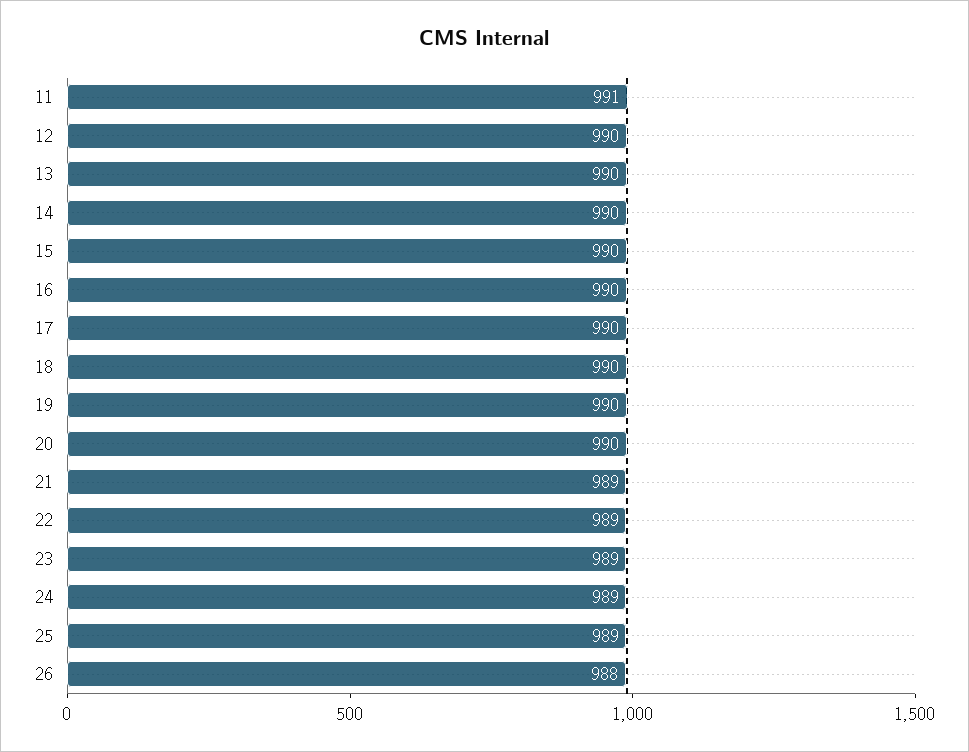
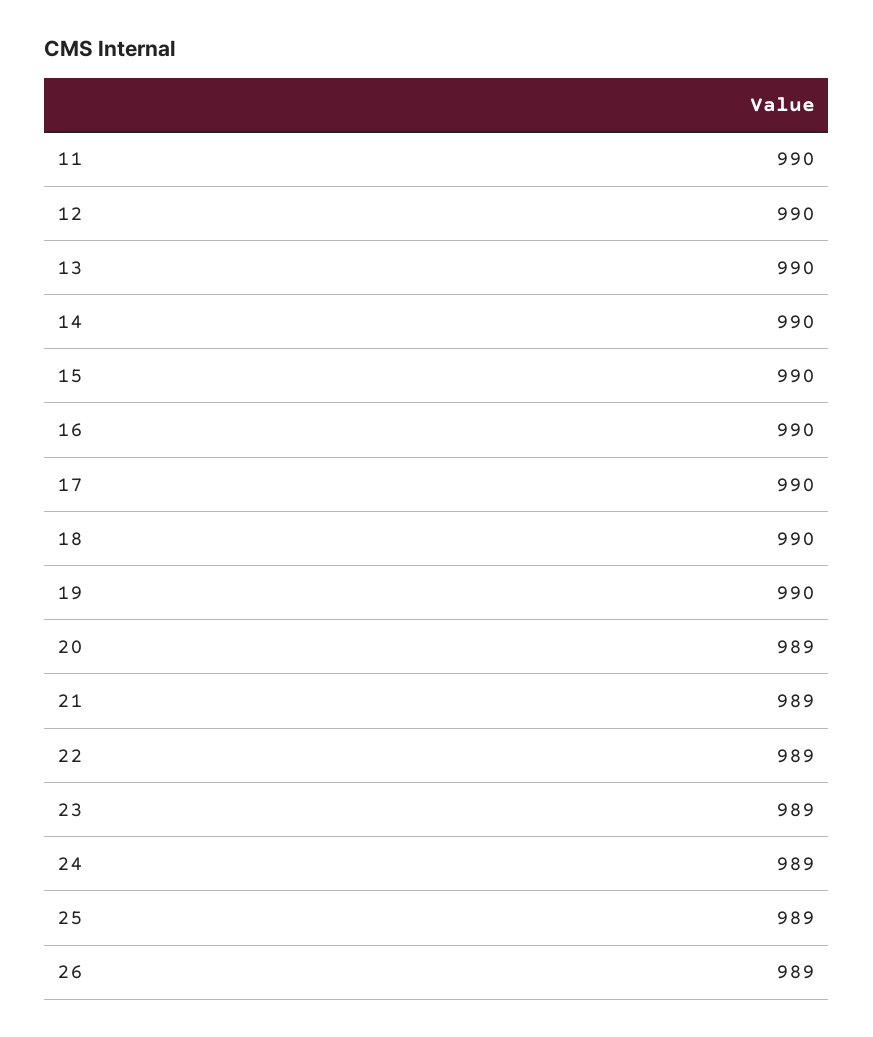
  {
-   "11": 991,
+   "11": 990,
    "12": 990,
    "13": 990,
    "14": 990,
    "15": 990,
    "16": 990,
    "17": 990,
    "18": 990,
    "19": 990,
-   "20": 990,
+   "20": 989,
    "21": 989,
    "22": 989,
    "23": 989,
    "24": 989,
    "25": 989,
-   "26": 988
+   "26": 989
  }

